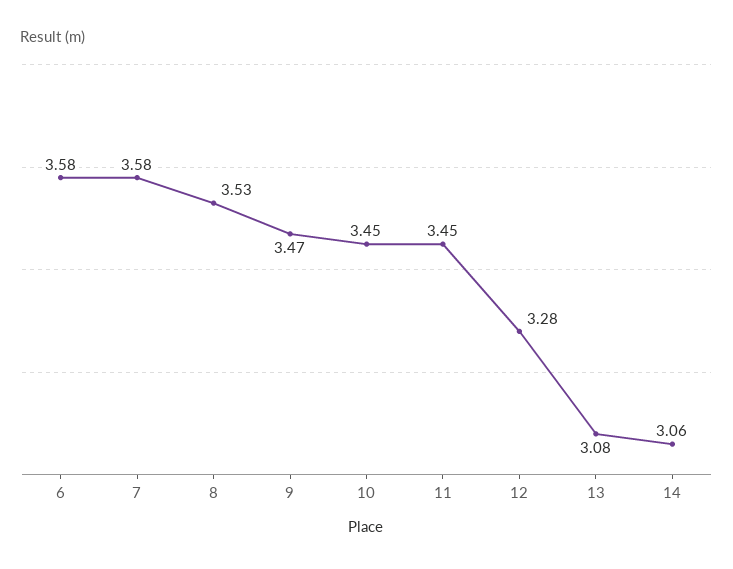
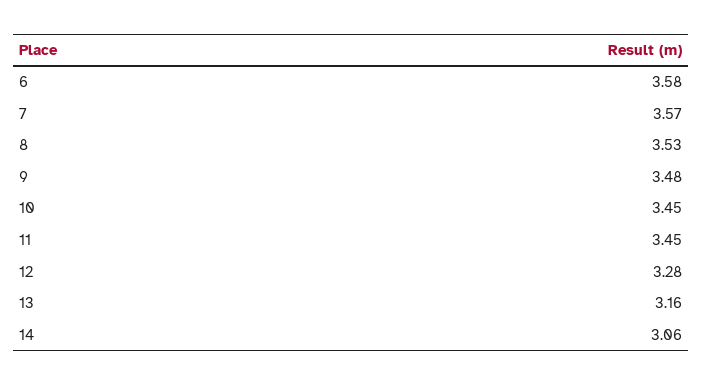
  {
    "6": 3.58,
-   "7": 3.58,
+   "7": 3.57,
    "8": 3.53,
-   "9": 3.47,
+   "9": 3.48,
    "10": 3.45,
    "11": 3.45,
    "12": 3.28,
-   "13": 3.08,
+   "13": 3.16,
    "14": 3.06
  }

